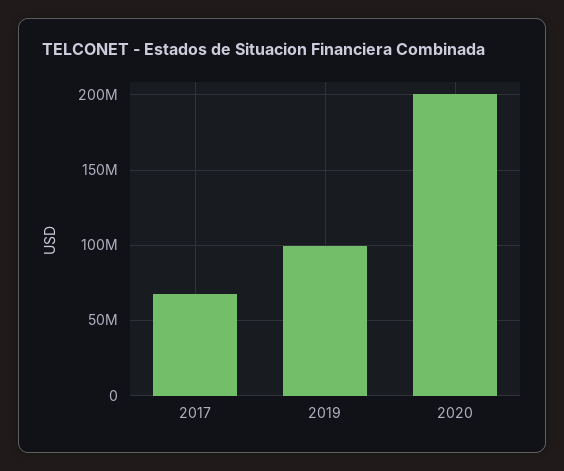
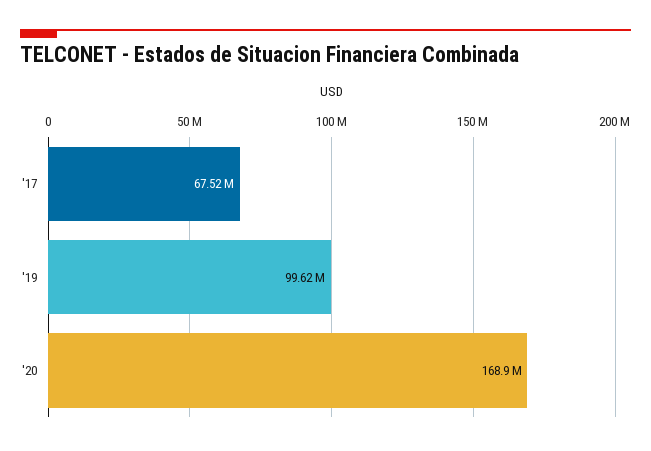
  {
    "2017": 67520000,
    "2019": 99620000,
-   "2020": 200000000
+   "2020": 168900000
  }

